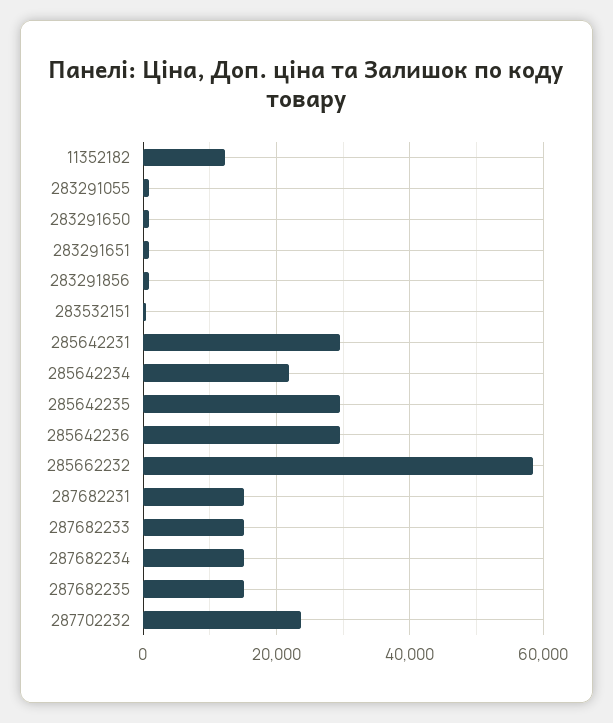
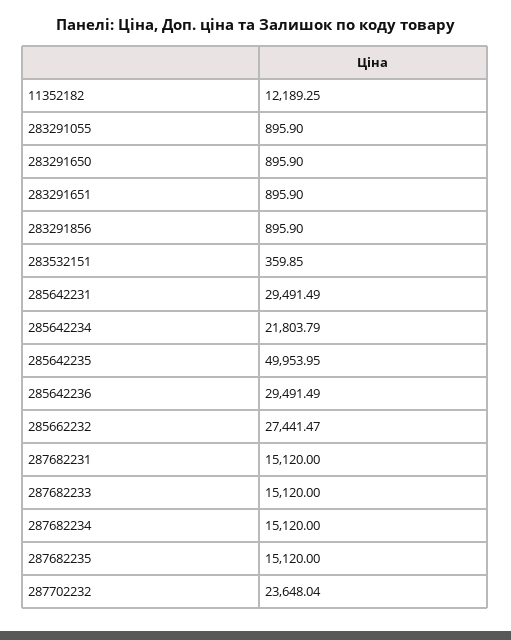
  {
    "11352182": 12189.25,
    "283291055": 895.9,
    "283291650": 895.9,
    "283291651": 895.9,
    "283291856": 895.9,
    "283532151": 359.85,
    "285642231": 29491.49,
    "285642234": 21803.79,
-   "285642235": 30000,
+   "285642235": 49953.95,
    "285642236": 29491.49,
-   "285662232": 58000,
+   "285662232": 27441.47,
    "287682231": 15120,
    "287682233": 15120,
    "287682234": 15120,
    "287682235": 15120,
    "287702232": 23648.04
  }

